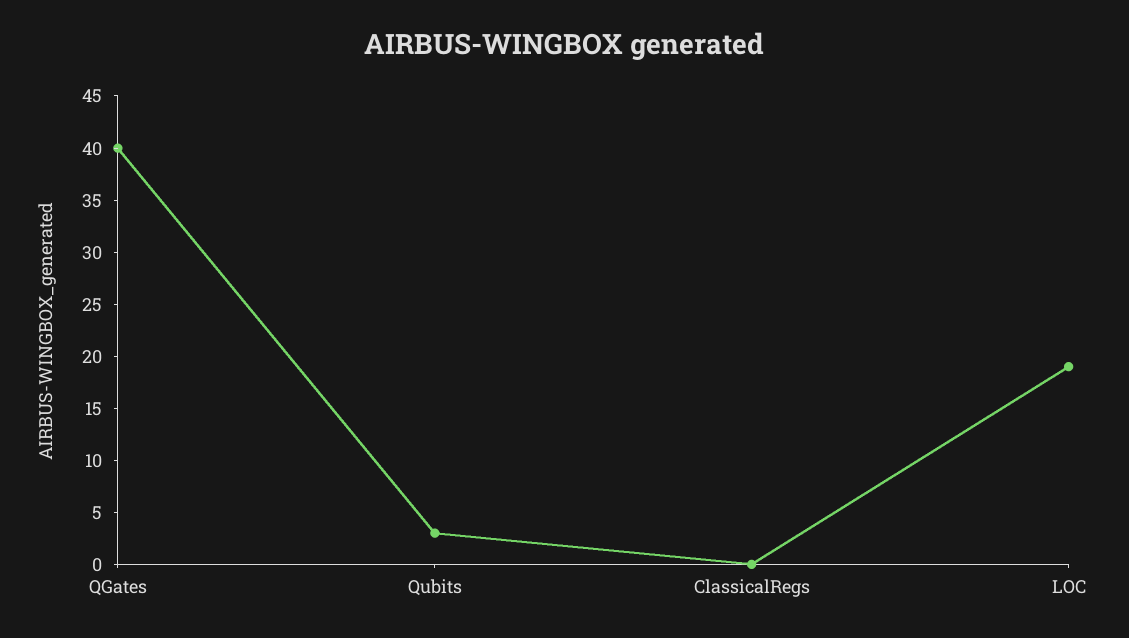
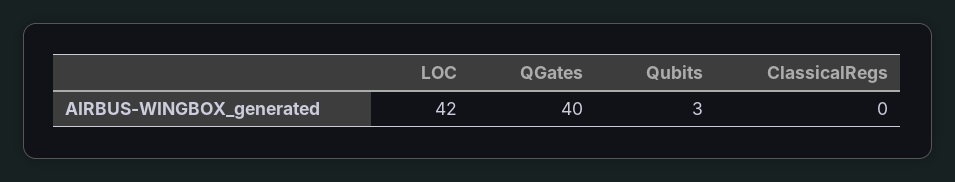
  {
    "QGates": 40,
    "Qubits": 3,
    "ClassicalRegs": 0,
-   "LOC": 19
+   "LOC": 42
  }

